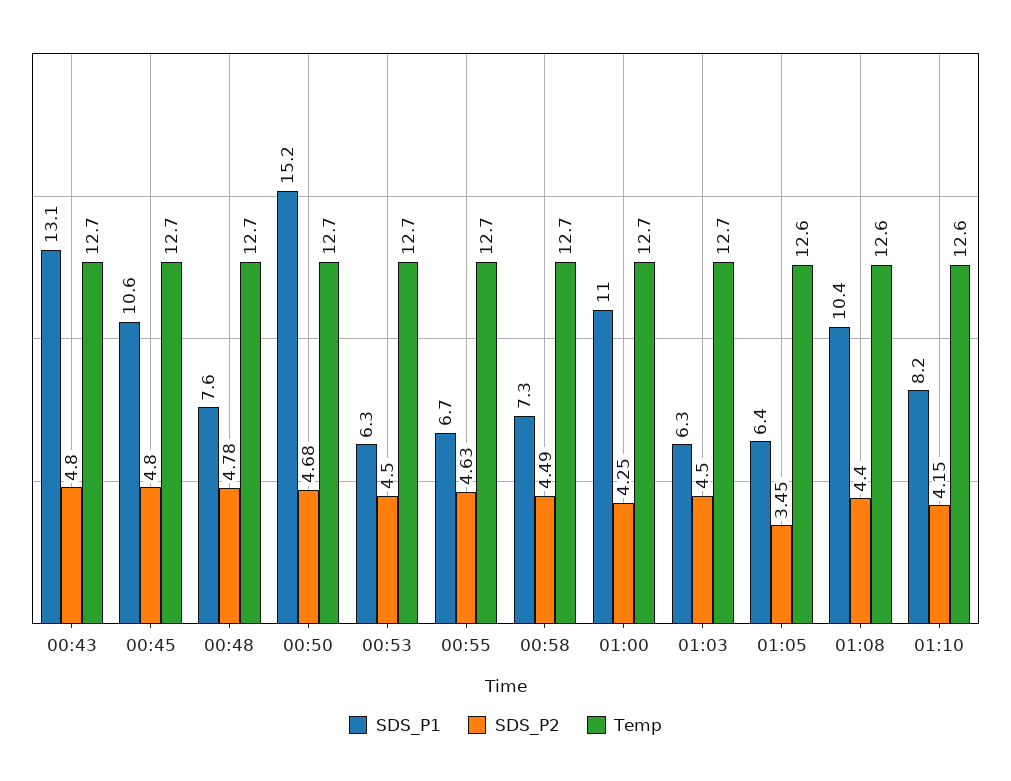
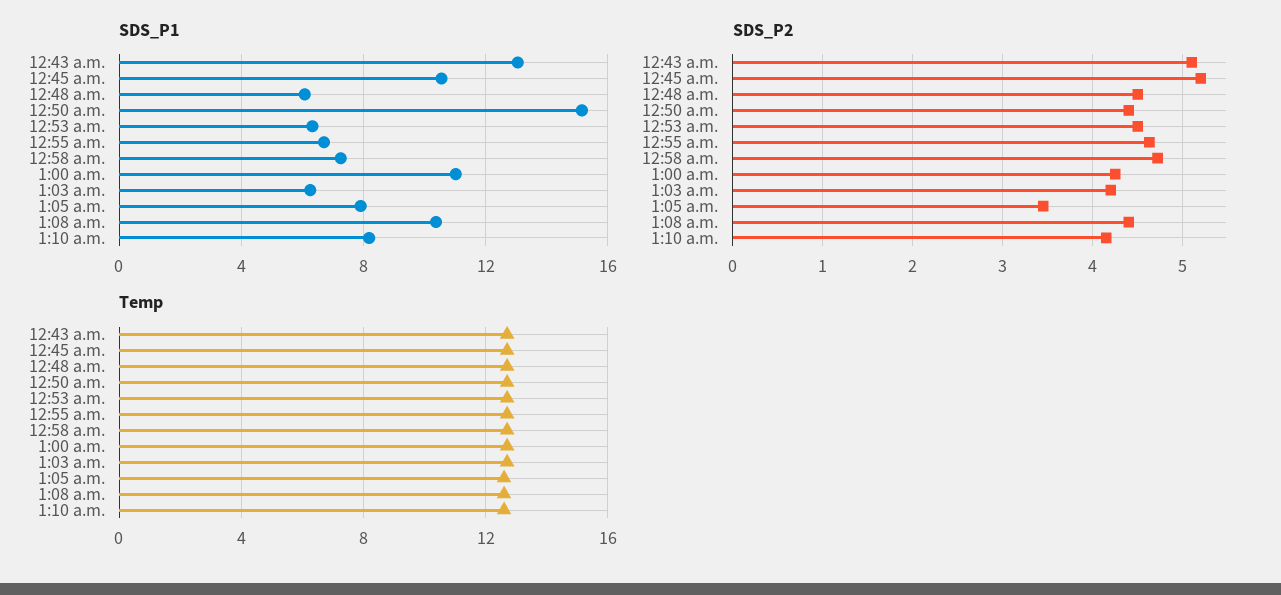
  {
    "SDS_P1": {
      "00:43": 13.1,
      "00:45": 10.6,
-     "00:48": 7.6,
+     "00:48": 6,
      "00:50": 15.2,
      "00:53": 6.3,
      "00:55": 6.7,
      "00:58": 7.3,
      "01:00": 11,
      "01:03": 6.3,
-     "01:05": 6.4,
+     "01:05": 8,
      "01:08": 10.4,
      "01:10": 8.2
    },
    "SDS_P2": {
-     "00:43": 4.8,
+     "00:43": 5.1,
-     "00:45": 4.8,
+     "00:45": 5.2,
-     "00:48": 4.78,
+     "00:48": 4.5,
-     "00:50": 4.68,
+     "00:50": 4.4,
      "00:53": 4.5,
      "00:55": 4.63,
-     "00:58": 4.49,
+     "00:58": 4.7,
      "01:00": 4.25,
-     "01:03": 4.5,
+     "01:03": 4.2,
      "01:05": 3.45,
      "01:08": 4.4,
      "01:10": 4.15
    },
    "Temp": {
      "00:43": 12.7,
      "00:45": 12.7,
      "00:48": 12.7,
      "00:50": 12.7,
      "00:53": 12.7,
      "00:55": 12.7,
      "00:58": 12.7,
      "01:00": 12.7,
      "01:03": 12.7,
      "01:05": 12.6,
      "01:08": 12.6,
      "01:10": 12.6
    }
  }

